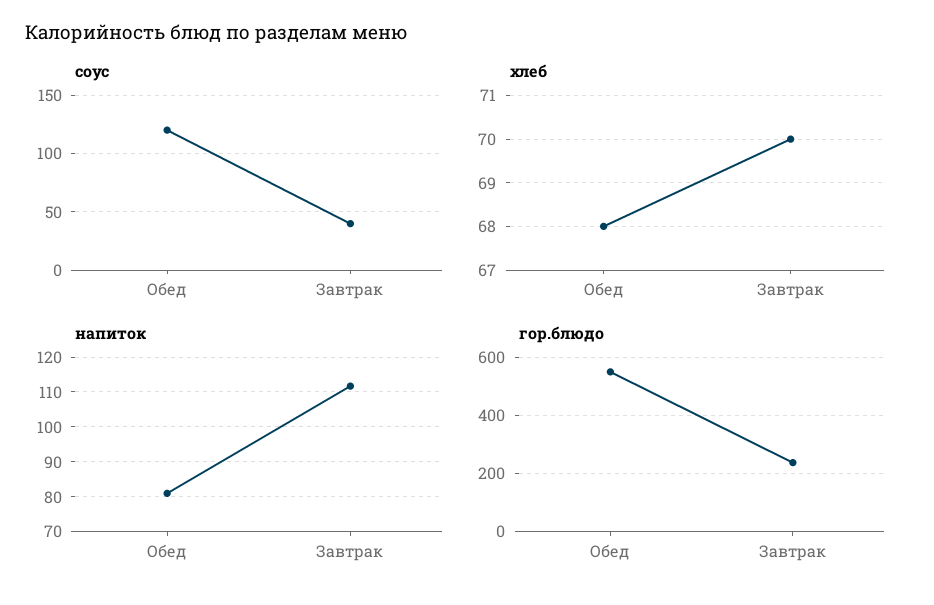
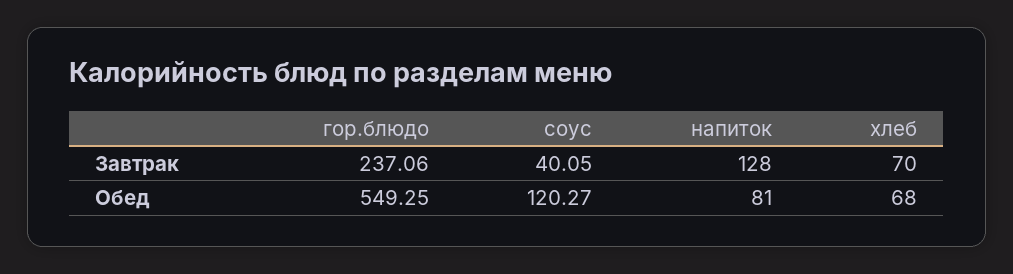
  {
    "соус": {
      "Обед": 120.27,
      "Завтрак": 40.05
    },
    "хлеб": {
      "Обед": 68,
      "Завтрак": 70
    },
    "напиток": {
      "Обед": 81,
-     "Завтрак": 112
+     "Завтрак": 128
    },
    "гор.блюдо": {
      "Обед": 549.25,
      "Завтрак": 237.06
    }
  }

